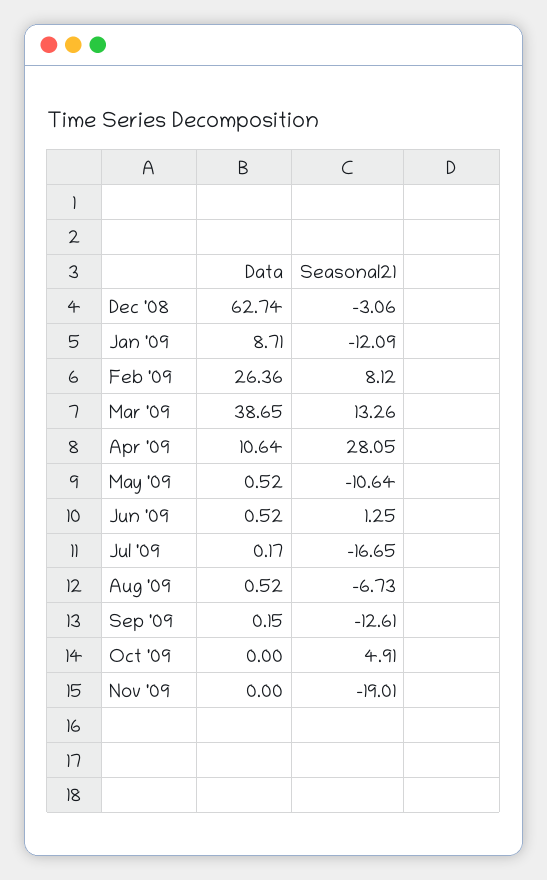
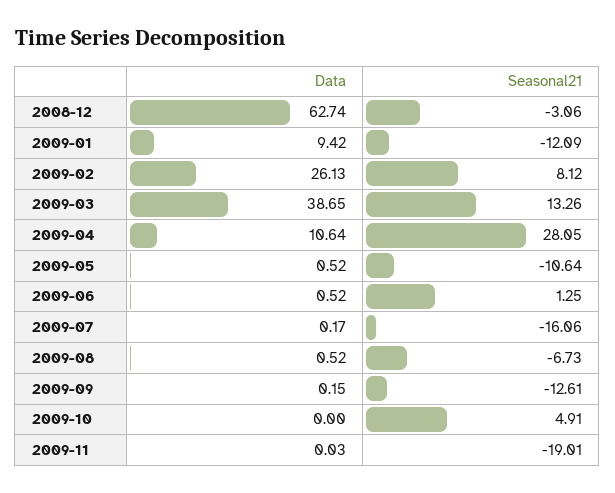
  {
    "Data": {
      "Dec '08": 62.74,
-     "Jan '09": 8.71,
+     "Jan '09": 9.42,
-     "Feb '09": 26.36,
+     "Feb '09": 26.13,
      "Mar '09": 38.65,
      "Apr '09": 10.64,
      "May '09": 0.52,
      "Jun '09": 0.52,
      "Jul '09": 0.17,
      "Aug '09": 0.52,
      "Sep '09": 0.15,
      "Oct '09": 0,
-     "Nov '09": 0
+     "Nov '09": 0.03
    },
    "Seasonal21": {
      "Dec '08": -3.06,
      "Jan '09": -12.09,
      "Feb '09": 8.12,
      "Mar '09": 13.26,
      "Apr '09": 28.05,
      "May '09": -10.64,
      "Jun '09": 1.25,
-     "Jul '09": -16.65,
+     "Jul '09": -16.06,
      "Aug '09": -6.73,
      "Sep '09": -12.61,
      "Oct '09": 4.91,
      "Nov '09": -19.01
    }
  }

